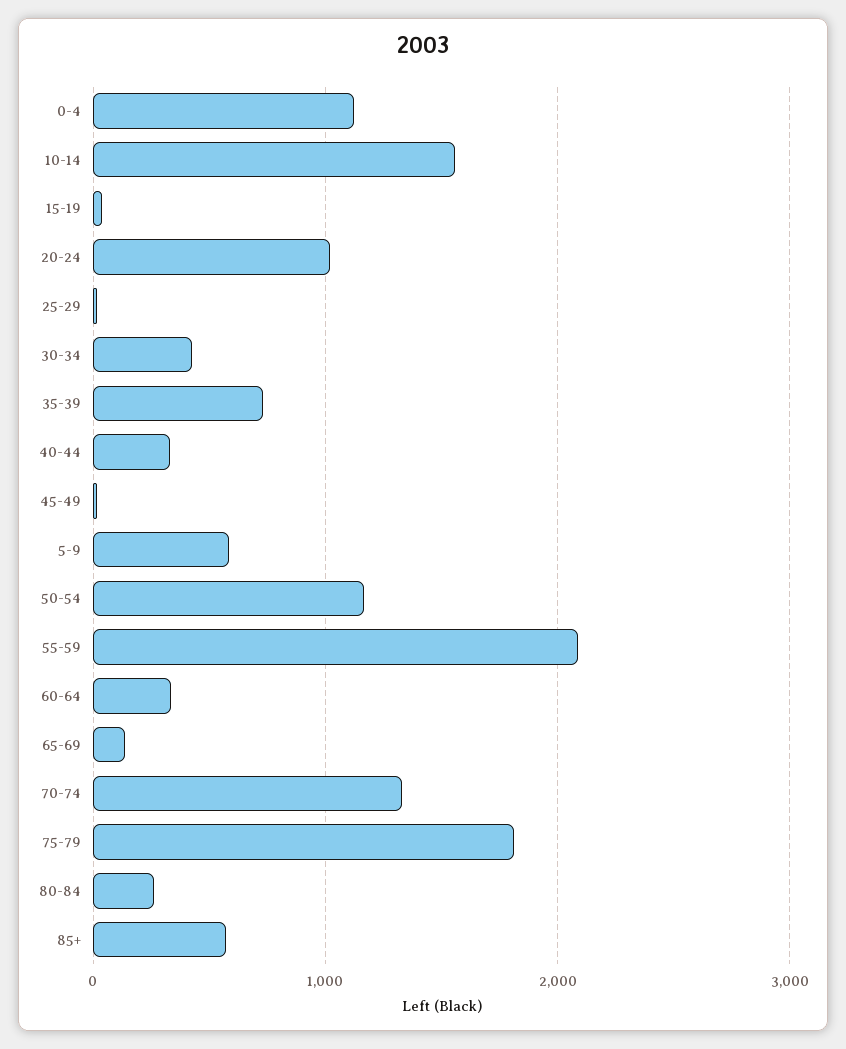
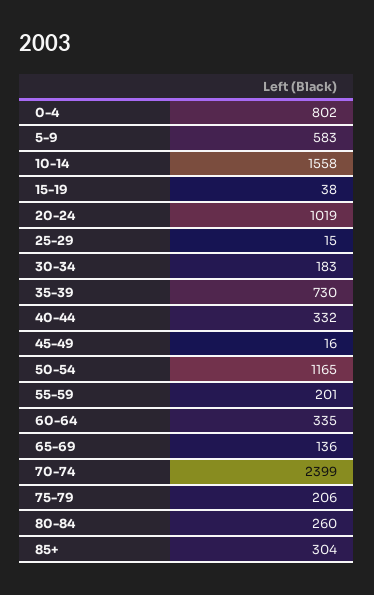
  {
-   "0-4": 1100,
+   "0-4": 802,
    "10-14": 1558,
    "15-19": 38,
    "20-24": 1019,
    "25-29": 15,
-   "30-34": 400,
+   "30-34": 183,
    "35-39": 730,
    "40-44": 332,
    "45-49": 16,
    "5-9": 583,
    "50-54": 1165,
-   "55-59": 2100,
+   "55-59": 201,
    "60-64": 335,
    "65-69": 136,
-   "70-74": 1300,
+   "70-74": 2399,
-   "75-79": 1800,
+   "75-79": 206,
    "80-84": 260,
-   "85+": 600
+   "85+": 304
  }

